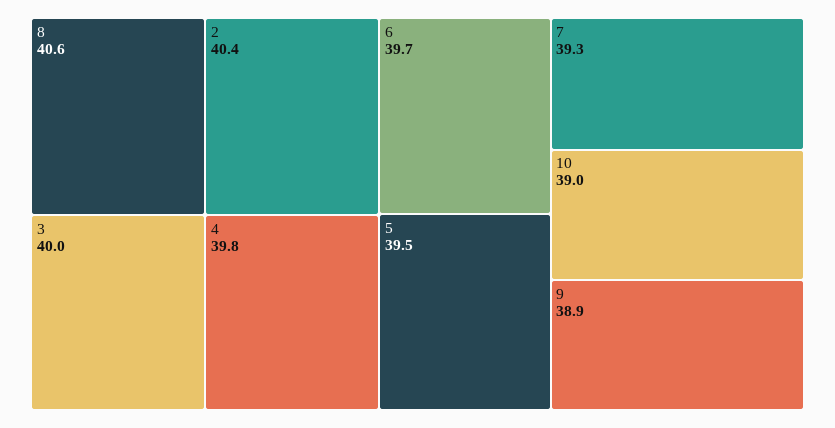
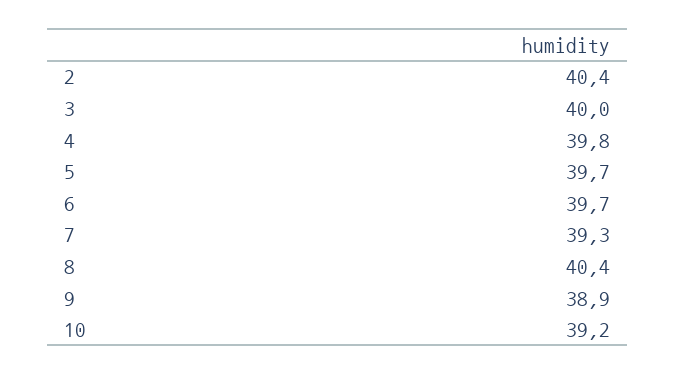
  {
-   "8": 40.6,
+   "8": 40.4,
    "2": 40.4,
    "3": 40,
    "4": 39.8,
    "6": 39.7,
-   "5": 39.5,
+   "5": 39.7,
    "7": 39.3,
-   "10": 39,
+   "10": 39.2,
    "9": 38.9
  }

